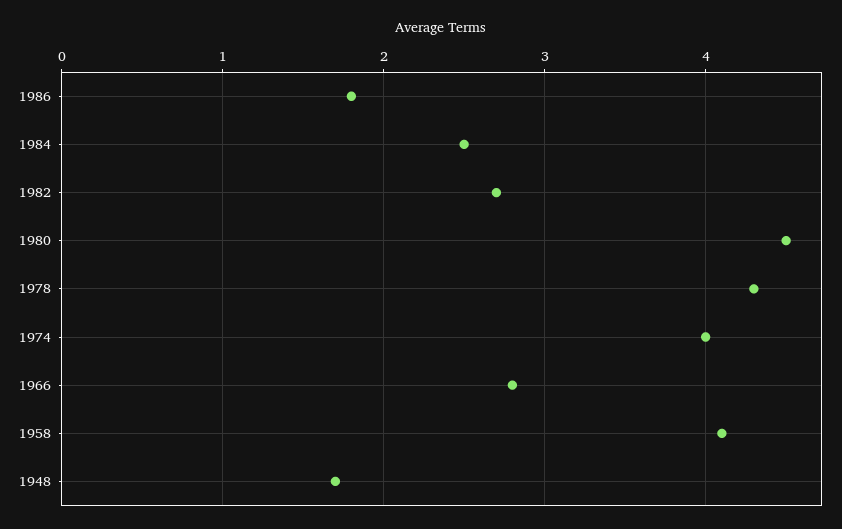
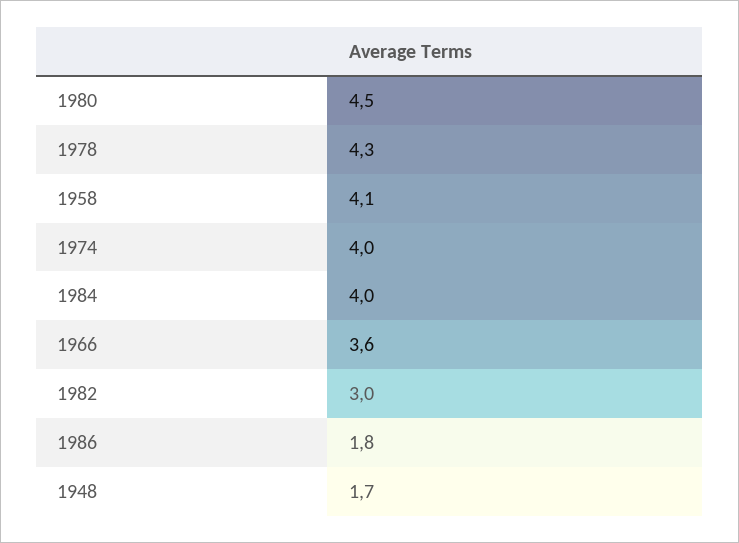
  {
    "1986": 1.8,
-   "1984": 2.5,
+   "1984": 4,
-   "1982": 2.7,
+   "1982": 3,
    "1980": 4.5,
    "1978": 4.3,
    "1974": 4,
-   "1966": 2.8,
+   "1966": 3.6,
    "1958": 4.1,
    "1948": 1.7
  }

